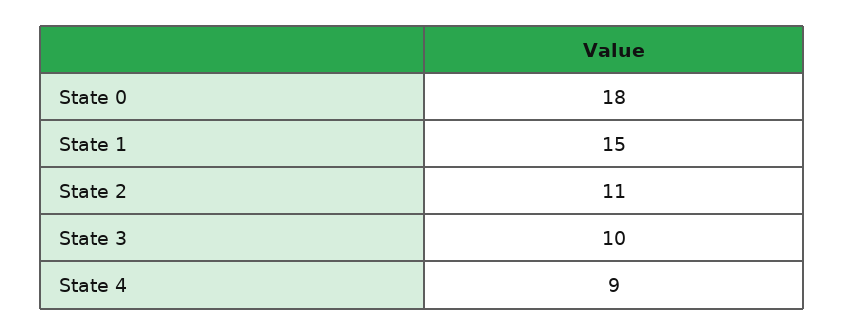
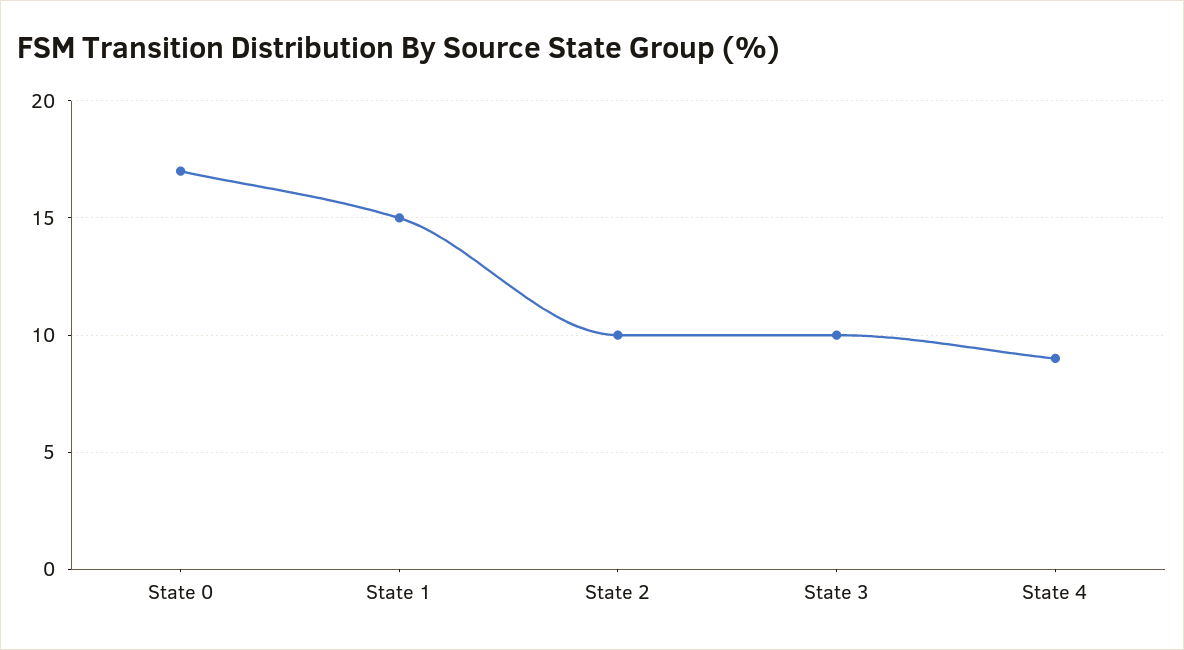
  {
-   "State 0": 18,
+   "State 0": 17,
    "State 1": 15,
-   "State 2": 11,
+   "State 2": 10,
    "State 3": 10,
    "State 4": 9
  }

